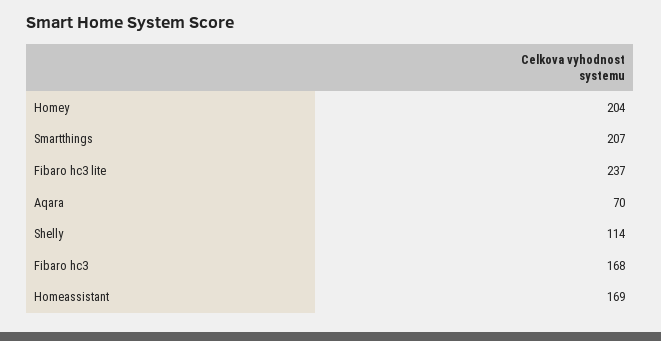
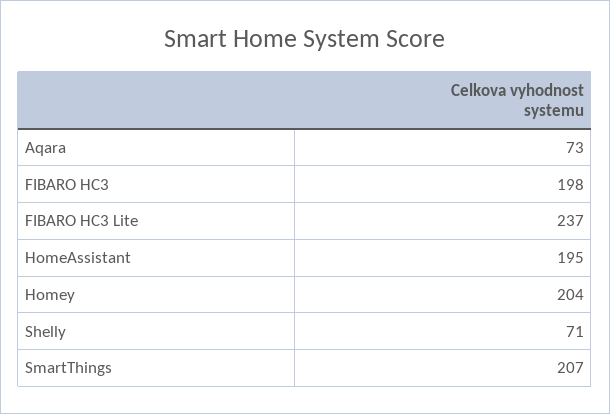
  {
    "Homey": 204,
    "Smartthings": 207,
    "Fibaro hc3 lite": 237,
-   "Aqara": 70,
+   "Aqara": 73,
-   "Shelly": 114,
+   "Shelly": 71,
-   "Fibaro hc3": 168,
+   "Fibaro hc3": 198,
-   "Homeassistant": 169
+   "Homeassistant": 195
  }

